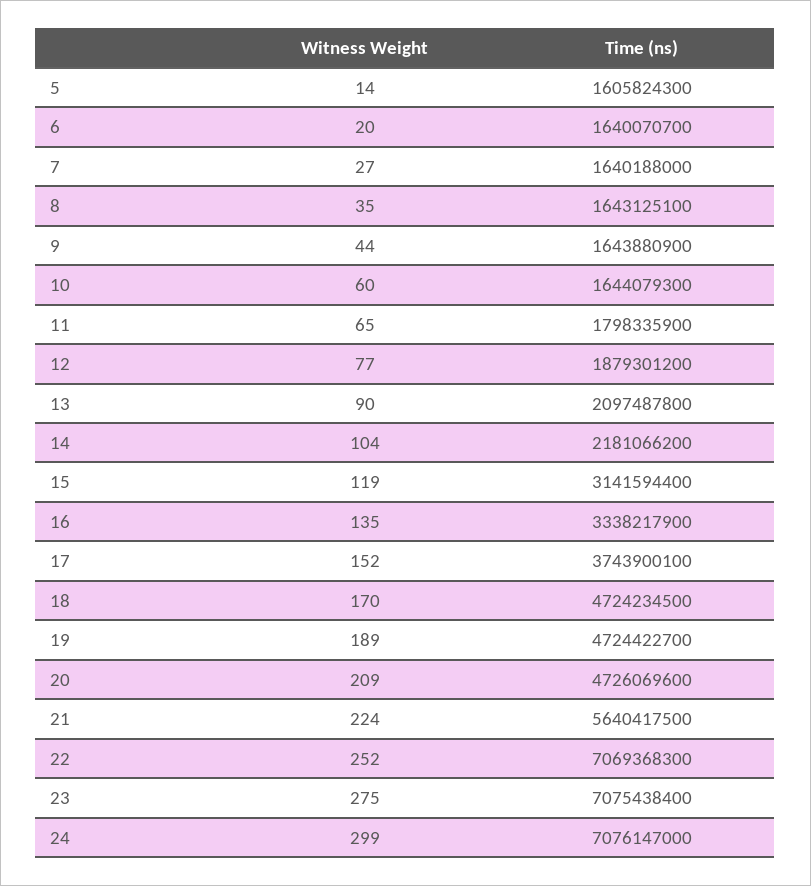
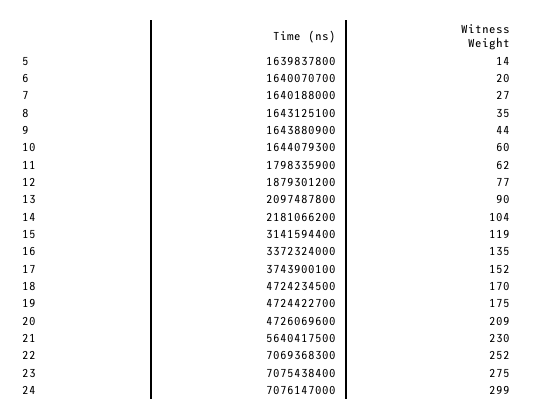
  {
    "Witness Weight": {
      "5": 14,
      "6": 20,
      "7": 27,
      "8": 35,
      "9": 44,
      "10": 60,
-     "11": 65,
+     "11": 62,
      "12": 77,
      "13": 90,
      "14": 104,
      "15": 119,
      "16": 135,
      "17": 152,
      "18": 170,
-     "19": 189,
+     "19": 175,
      "20": 209,
-     "21": 224,
+     "21": 230,
      "22": 252,
      "23": 275,
      "24": 299
    },
    "Time (ns)": {
-     "5": 1605824300,
+     "5": 1639837800,
      "6": 1640070700,
      "7": 1640188000,
      "8": 1643125100,
      "9": 1643880900,
      "10": 1644079300,
      "11": 1798335900,
      "12": 1879301200,
      "13": 2097487800,
      "14": 2181066200,
      "15": 3141594400,
-     "16": 3338217900,
+     "16": 3372324000,
      "17": 3743900100,
      "18": 4724234500,
      "19": 4724422700,
      "20": 4726069600,
      "21": 5640417500,
      "22": 7069368300,
      "23": 7075438400,
      "24": 7076147000
    }
  }

